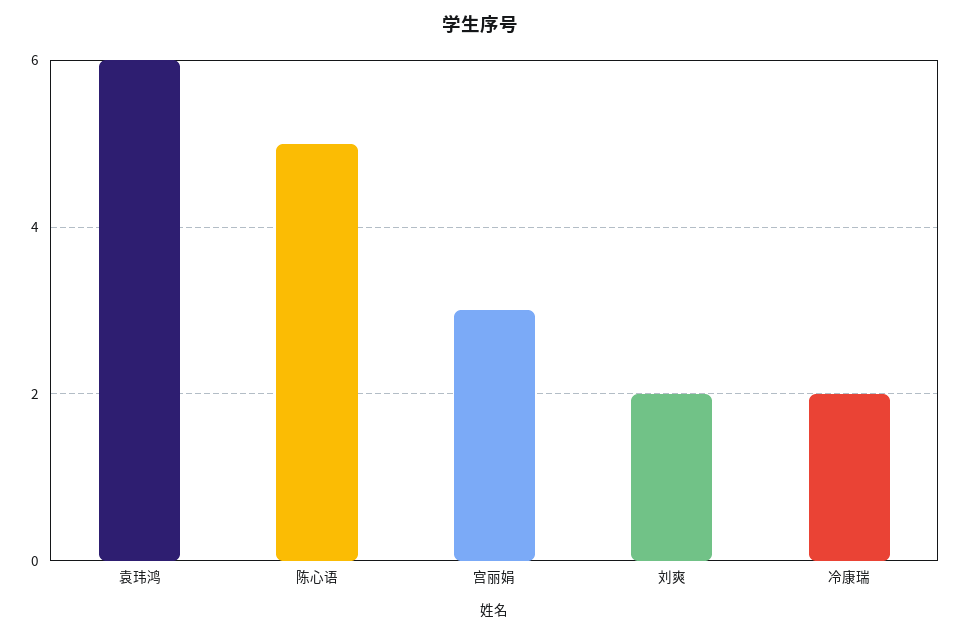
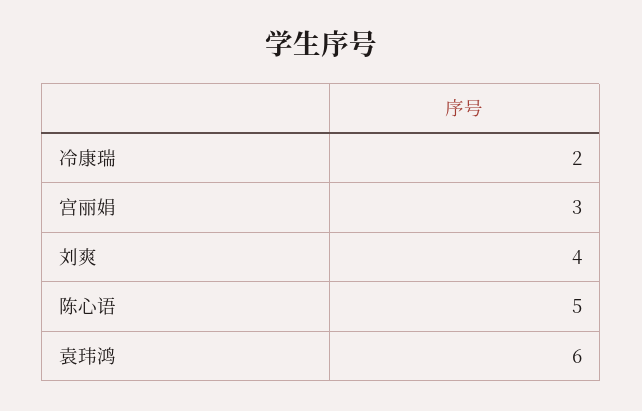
  {
    "袁玮鸿": 6,
    "陈心语": 5,
    "宫丽娟": 3,
-   "刘爽": 2,
+   "刘爽": 4,
    "冷康瑞": 2
  }

